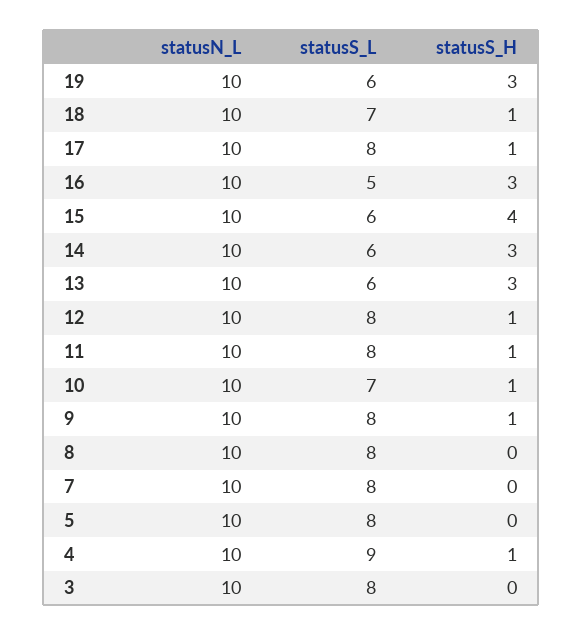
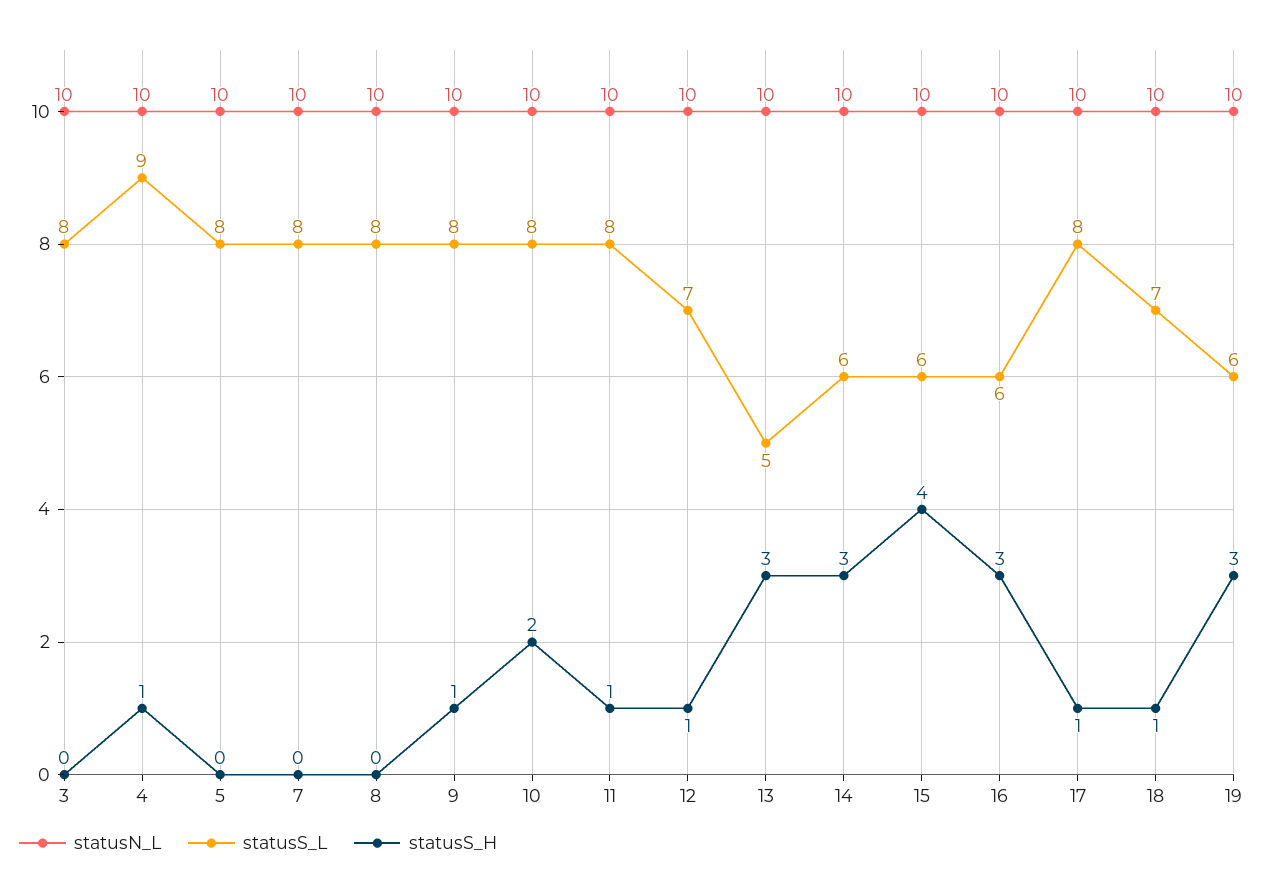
  {
    "statusN_L": {
      "19": 10,
      "18": 10,
      "17": 10,
      "16": 10,
      "15": 10,
      "14": 10,
      "13": 10,
      "12": 10,
      "11": 10,
      "10": 10,
      "9": 10,
      "8": 10,
      "7": 10,
      "5": 10,
      "4": 10,
      "3": 10
    },
    "statusS_L": {
      "19": 6,
      "18": 7,
      "17": 8,
-     "16": 5,
+     "16": 6,
      "15": 6,
      "14": 6,
-     "13": 6,
+     "13": 5,
-     "12": 8,
+     "12": 7,
      "11": 8,
-     "10": 7,
+     "10": 8,
      "9": 8,
      "8": 8,
      "7": 8,
      "5": 8,
      "4": 9,
      "3": 8
    },
    "statusS_H": {
      "19": 3,
      "18": 1,
      "17": 1,
      "16": 3,
      "15": 4,
      "14": 3,
      "13": 3,
      "12": 1,
      "11": 1,
-     "10": 1,
+     "10": 2,
      "9": 1,
      "8": 0,
      "7": 0,
      "5": 0,
      "4": 1,
      "3": 0
    }
  }

